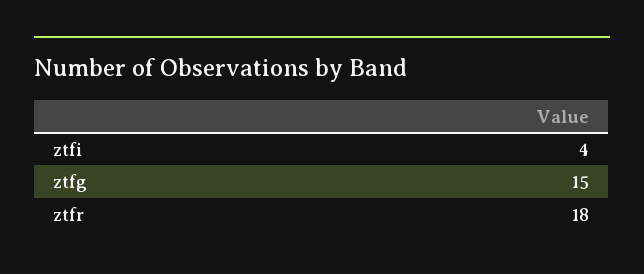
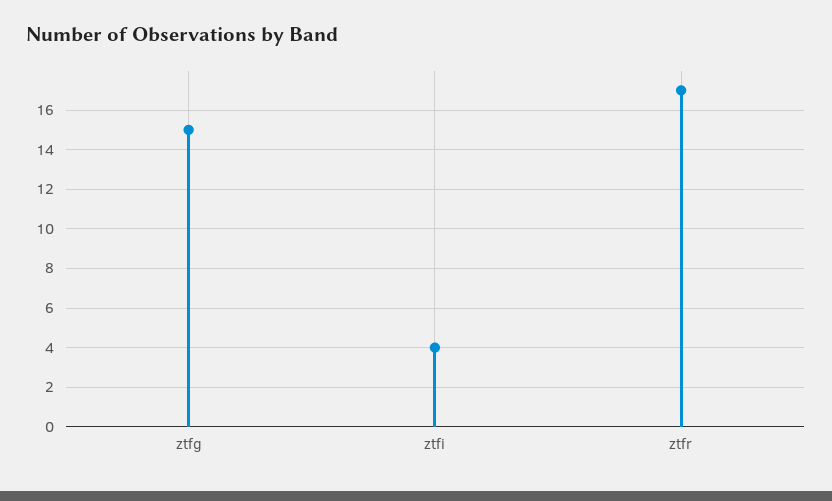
  {
    "ztfi": 4,
    "ztfg": 15,
-   "ztfr": 18
+   "ztfr": 17
  }

